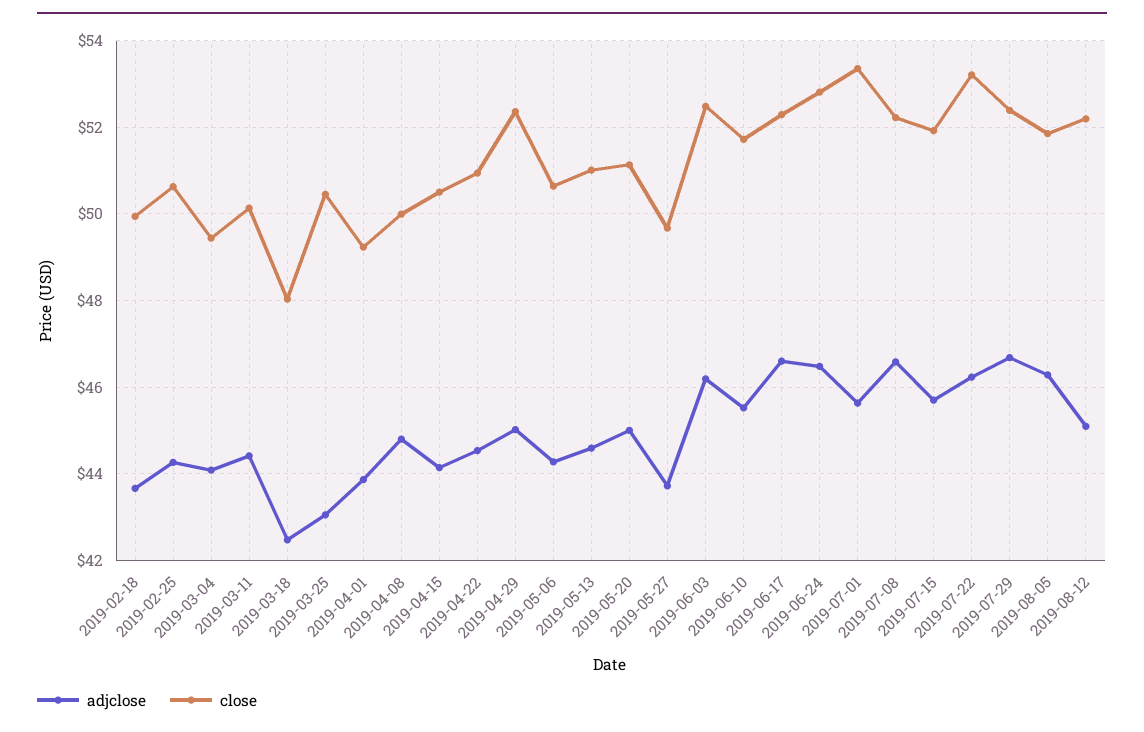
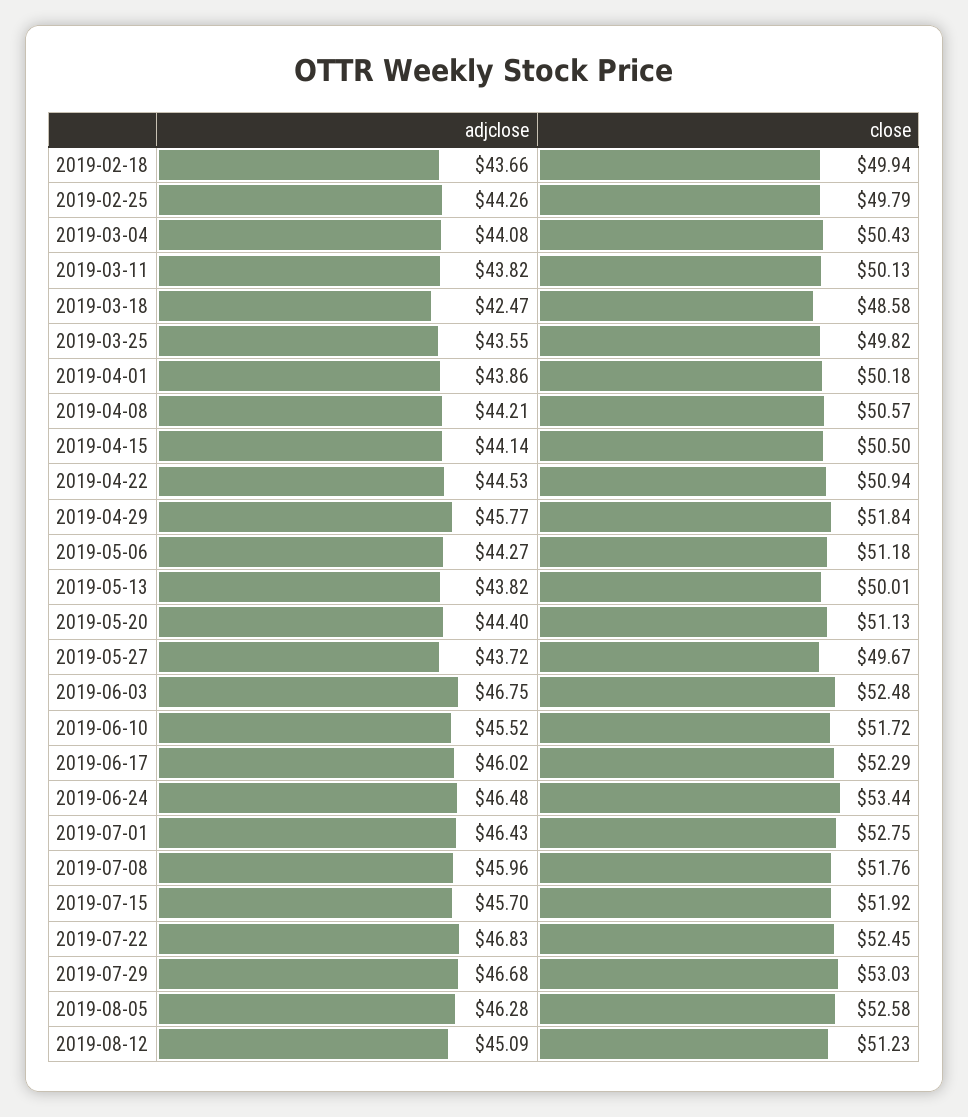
  {
    "adjclose": {
      "2019-02-18": 43.66,
      "2019-02-25": 44.26,
      "2019-03-04": 44.08,
-     "2019-03-11": 44.4,
+     "2019-03-11": 43.82,
      "2019-03-18": 42.47,
-     "2019-03-25": 43,
+     "2019-03-25": 43.55,
      "2019-04-01": 43.86,
-     "2019-04-08": 44.8,
+     "2019-04-08": 44.21,
      "2019-04-15": 44.14,
      "2019-04-22": 44.53,
-     "2019-04-29": 45,
+     "2019-04-29": 45.77,
      "2019-05-06": 44.27,
-     "2019-05-13": 44.6,
+     "2019-05-13": 43.82,
-     "2019-05-20": 45,
+     "2019-05-20": 44.4,
      "2019-05-27": 43.72,
-     "2019-06-03": 46.2,
+     "2019-06-03": 46.75,
      "2019-06-10": 45.52,
-     "2019-06-17": 46.6,
+     "2019-06-17": 46.02,
      "2019-06-24": 46.48,
-     "2019-07-01": 45.6,
+     "2019-07-01": 46.43,
-     "2019-07-08": 46.6,
+     "2019-07-08": 45.96,
      "2019-07-15": 45.7,
-     "2019-07-22": 46.2,
+     "2019-07-22": 46.83,
      "2019-07-29": 46.68,
      "2019-08-05": 46.28,
      "2019-08-12": 45.09
    },
    "close": {
      "2019-02-18": 49.94,
-     "2019-02-25": 50.6,
+     "2019-02-25": 49.79,
-     "2019-03-04": 49.4,
+     "2019-03-04": 50.43,
      "2019-03-11": 50.13,
-     "2019-03-18": 48,
+     "2019-03-18": 48.58,
-     "2019-03-25": 50.4,
+     "2019-03-25": 49.82,
-     "2019-04-01": 49.2,
+     "2019-04-01": 50.18,
-     "2019-04-08": 50,
+     "2019-04-08": 50.57,
      "2019-04-15": 50.5,
      "2019-04-22": 50.94,
-     "2019-04-29": 52.4,
+     "2019-04-29": 51.84,
-     "2019-05-06": 50.6,
+     "2019-05-06": 51.18,
-     "2019-05-13": 51,
+     "2019-05-13": 50.01,
      "2019-05-20": 51.13,
      "2019-05-27": 49.67,
      "2019-06-03": 52.48,
      "2019-06-10": 51.72,
      "2019-06-17": 52.29,
-     "2019-06-24": 52.8,
+     "2019-06-24": 53.44,
-     "2019-07-01": 53.4,
+     "2019-07-01": 52.75,
-     "2019-07-08": 52.2,
+     "2019-07-08": 51.76,
      "2019-07-15": 51.92,
-     "2019-07-22": 53.2,
+     "2019-07-22": 52.45,
-     "2019-07-29": 52.4,
+     "2019-07-29": 53.03,
-     "2019-08-05": 51.8,
+     "2019-08-05": 52.58,
-     "2019-08-12": 52.2
+     "2019-08-12": 51.23
    }
  }

